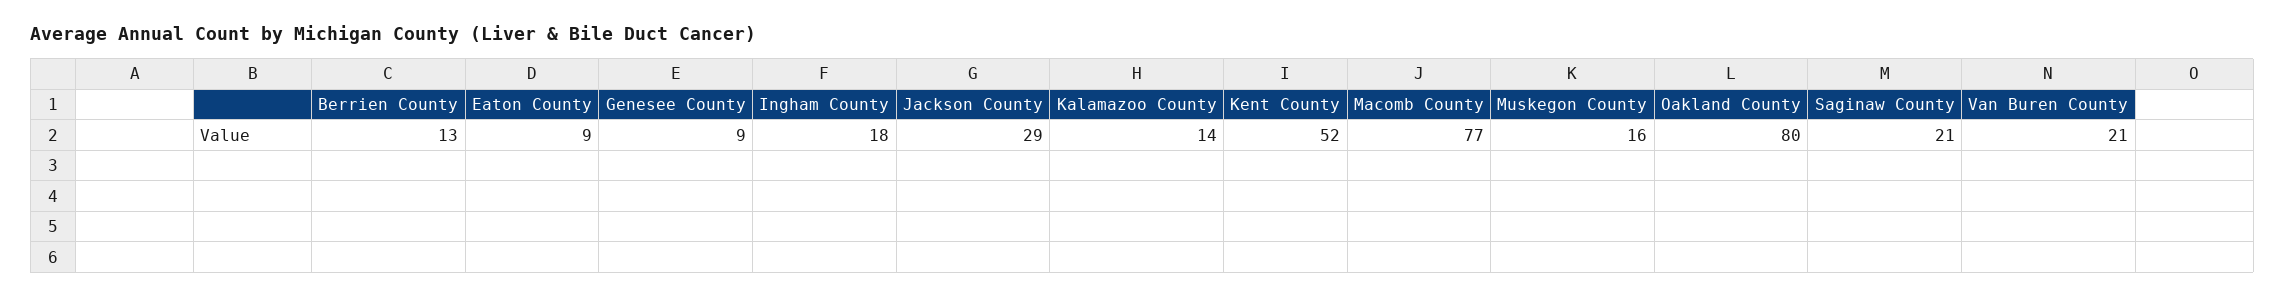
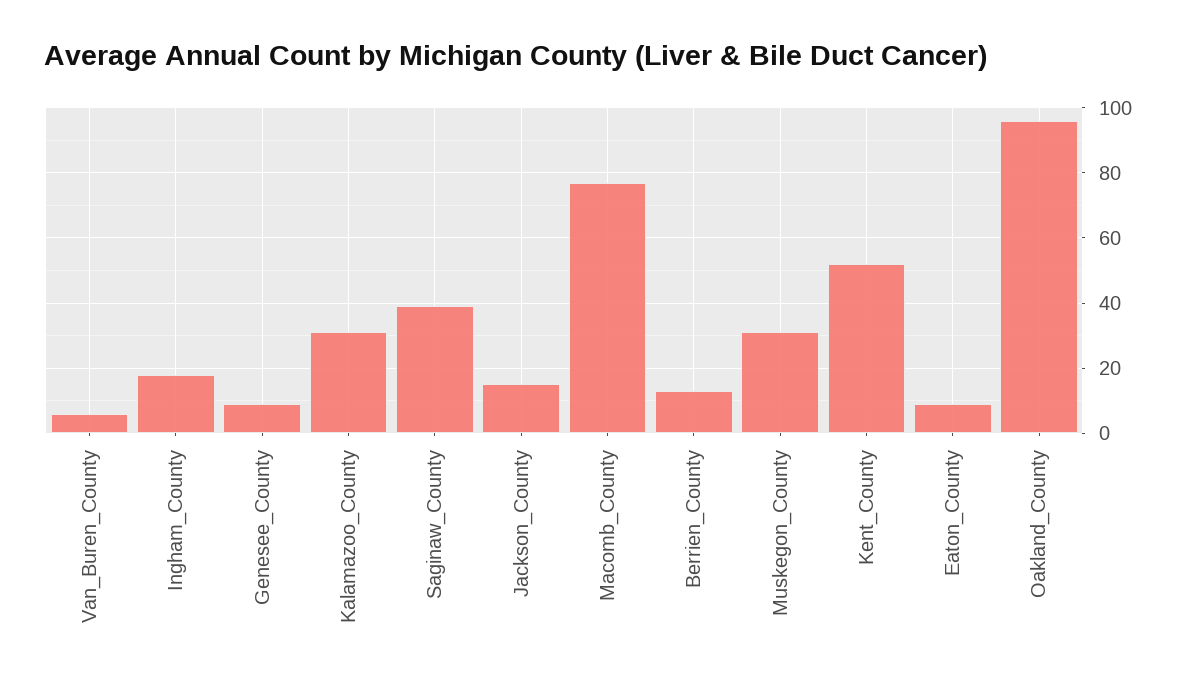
  {
    "Berrien County": 13,
    "Eaton County": 9,
    "Genesee County": 9,
    "Ingham County": 18,
-   "Jackson County": 29,
+   "Jackson County": 15,
-   "Kalamazoo County": 14,
+   "Kalamazoo County": 30,
    "Kent County": 52,
    "Macomb County": 77,
-   "Muskegon County": 16,
+   "Muskegon County": 30,
-   "Oakland County": 80,
+   "Oakland County": 95,
-   "Saginaw County": 21,
+   "Saginaw County": 40,
-   "Van Buren County": 21
+   "Van Buren County": 5
  }

